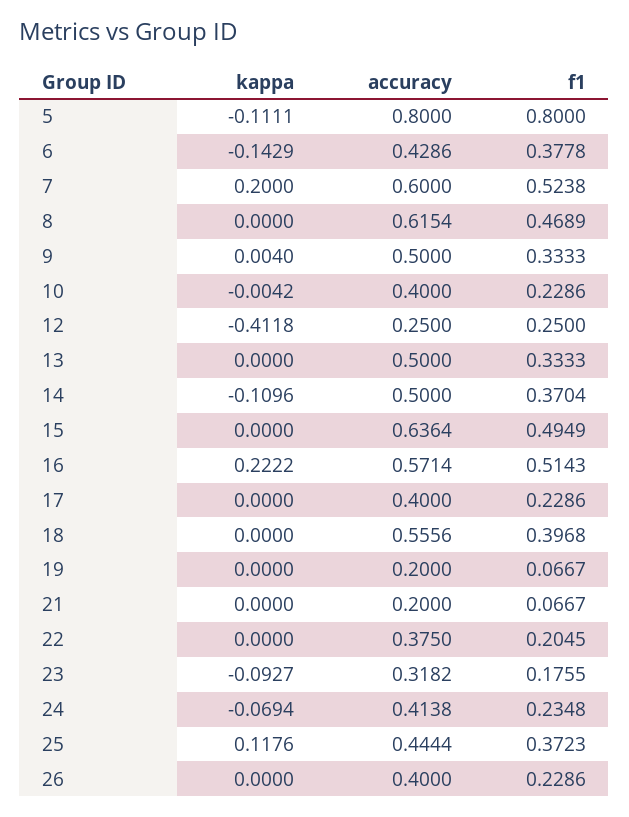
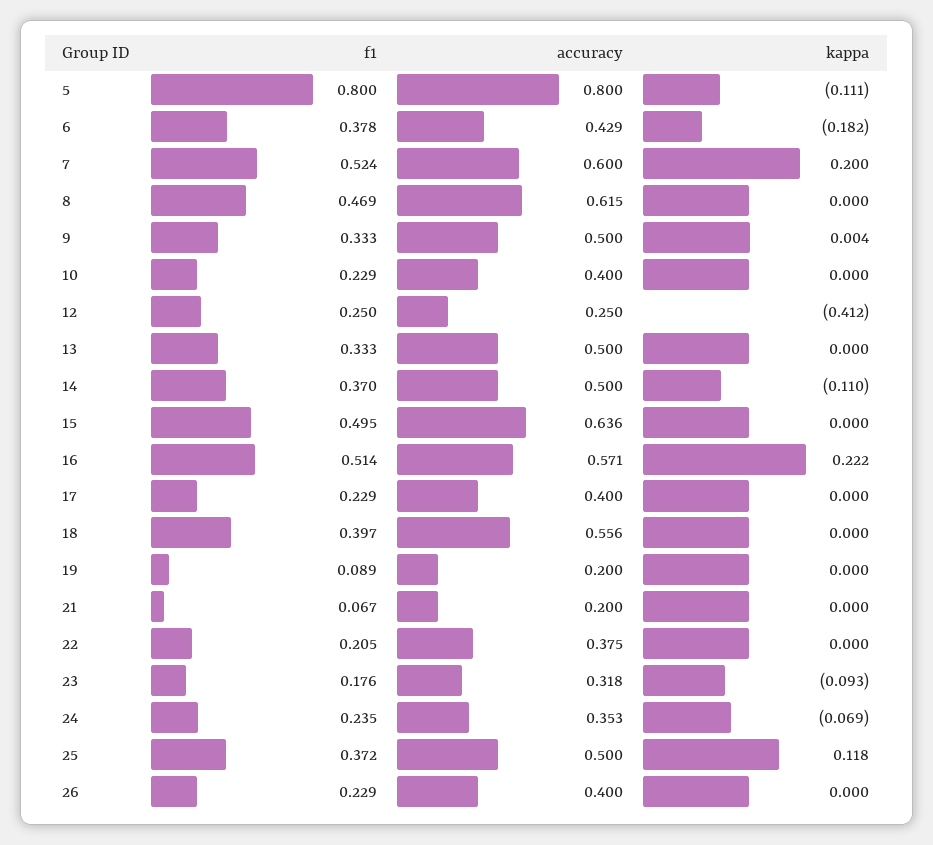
  {
    "kappa": {
      "5": -0.1111,
-     "6": -0.1429,
+     "6": -0.182,
      "7": 0.2,
      "8": 0,
      "9": 0.004,
-     "10": -0.0042,
+     "10": 0,
      "12": -0.4118,
      "13": 0,
      "14": -0.1096,
      "15": 0,
      "16": 0.2222,
      "17": 0,
      "18": 0,
      "19": 0,
      "21": 0,
      "22": 0,
      "23": -0.0927,
      "24": -0.0694,
      "25": 0.1176,
      "26": 0
    },
    "accuracy": {
      "5": 0.8,
      "6": 0.4286,
      "7": 0.6,
      "8": 0.6154,
      "9": 0.5,
      "10": 0.4,
      "12": 0.25,
      "13": 0.5,
      "14": 0.5,
      "15": 0.6364,
      "16": 0.5714,
      "17": 0.4,
      "18": 0.5556,
      "19": 0.2,
      "21": 0.2,
      "22": 0.375,
      "23": 0.3182,
-     "24": 0.4138,
+     "24": 0.353,
-     "25": 0.4444,
+     "25": 0.5,
      "26": 0.4
    },
    "f1": {
      "5": 0.8,
      "6": 0.3778,
      "7": 0.5238,
      "8": 0.4689,
      "9": 0.3333,
      "10": 0.2286,
      "12": 0.25,
      "13": 0.3333,
      "14": 0.3704,
      "15": 0.4949,
      "16": 0.5143,
      "17": 0.2286,
      "18": 0.3968,
-     "19": 0.0667,
+     "19": 0.089,
      "21": 0.0667,
      "22": 0.2045,
      "23": 0.1755,
      "24": 0.2348,
      "25": 0.3723,
      "26": 0.2286
    }
  }

